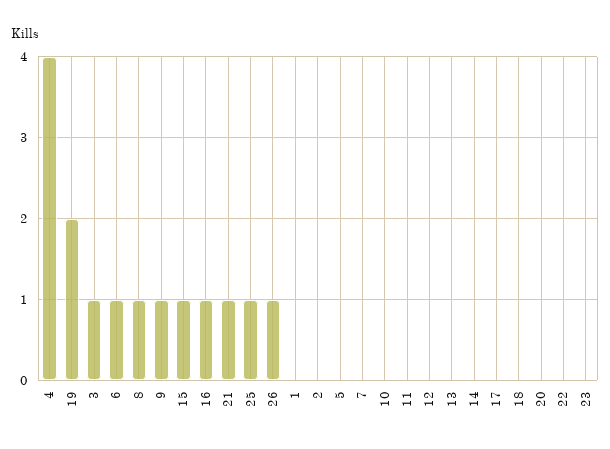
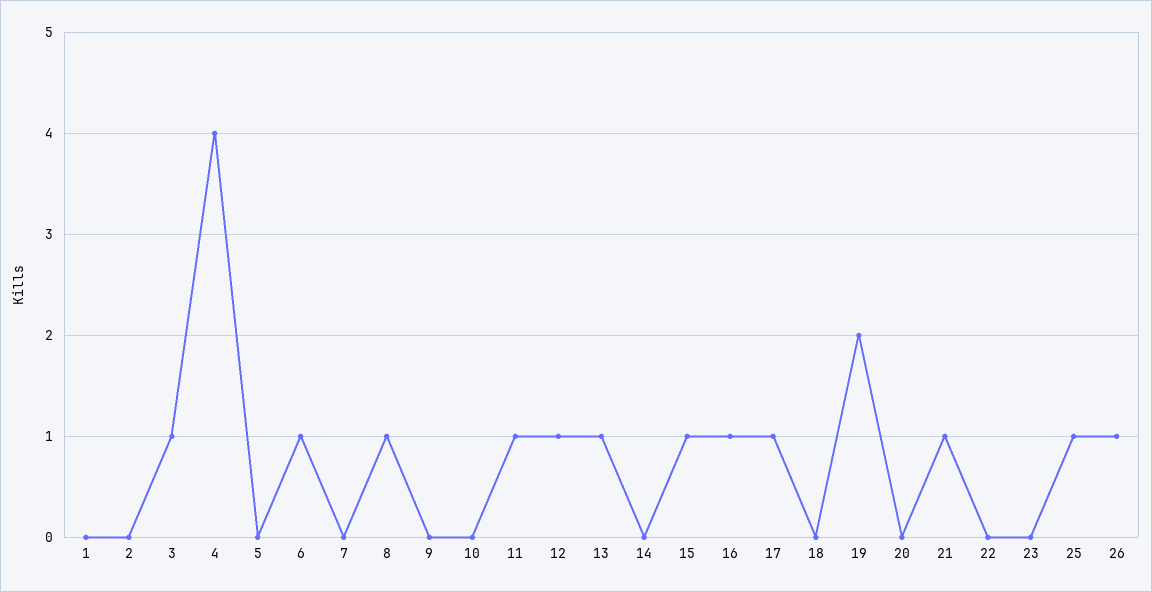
  {
    "4": 4,
    "19": 2,
    "3": 1,
    "6": 1,
    "8": 1,
-   "9": 1,
+   "9": 0,
    "15": 1,
    "16": 1,
    "21": 1,
    "25": 1,
    "26": 1,
    "1": 0,
    "2": 0,
    "5": 0,
    "7": 0,
    "10": 0,
-   "11": 0,
+   "11": 1,
-   "12": 0,
+   "12": 1,
-   "13": 0,
+   "13": 1,
    "14": 0,
-   "17": 0,
+   "17": 1,
    "18": 0,
    "20": 0,
    "22": 0,
    "23": 0
  }

